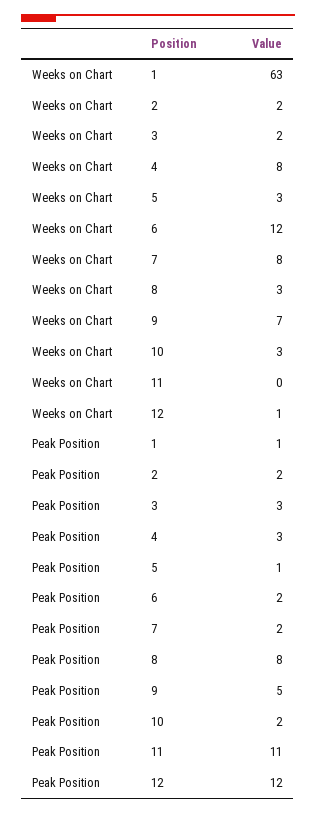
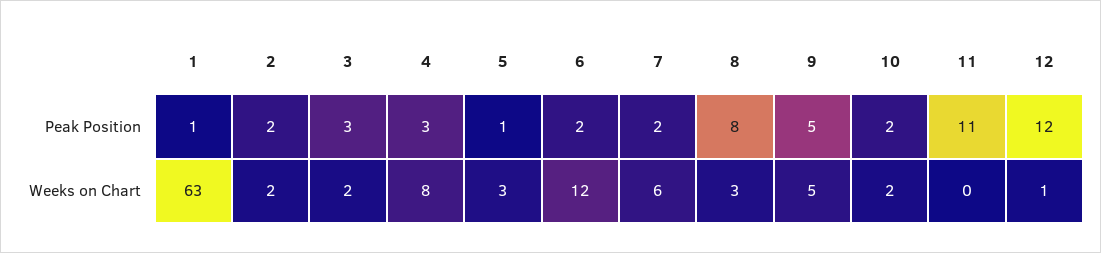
  {
    "Weeks on Chart": {
      "1": 63,
      "2": 2,
      "3": 2,
      "4": 8,
      "5": 3,
      "6": 12,
-     "7": 8,
+     "7": 6,
      "8": 3,
-     "9": 7,
+     "9": 5,
-     "10": 3,
+     "10": 2,
      "11": 0,
      "12": 1
    },
    "Peak Position": {
      "1": 1,
      "2": 2,
      "3": 3,
      "4": 3,
      "5": 1,
      "6": 2,
      "7": 2,
      "8": 8,
      "9": 5,
      "10": 2,
      "11": 11,
      "12": 12
    }
  }

